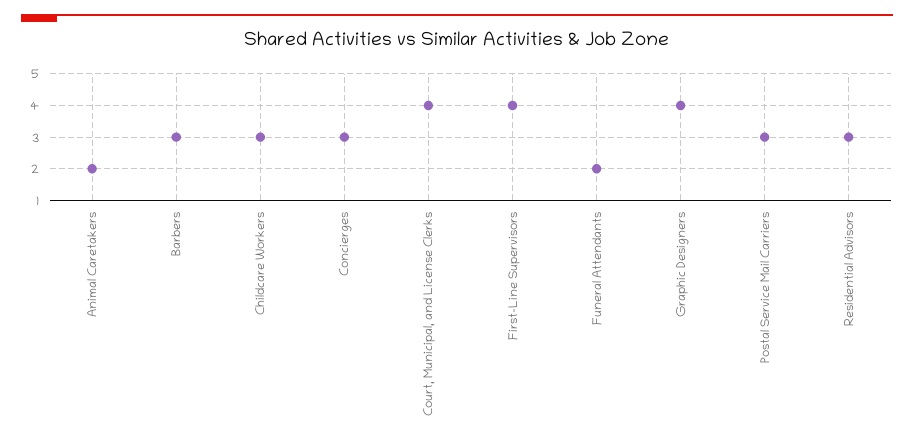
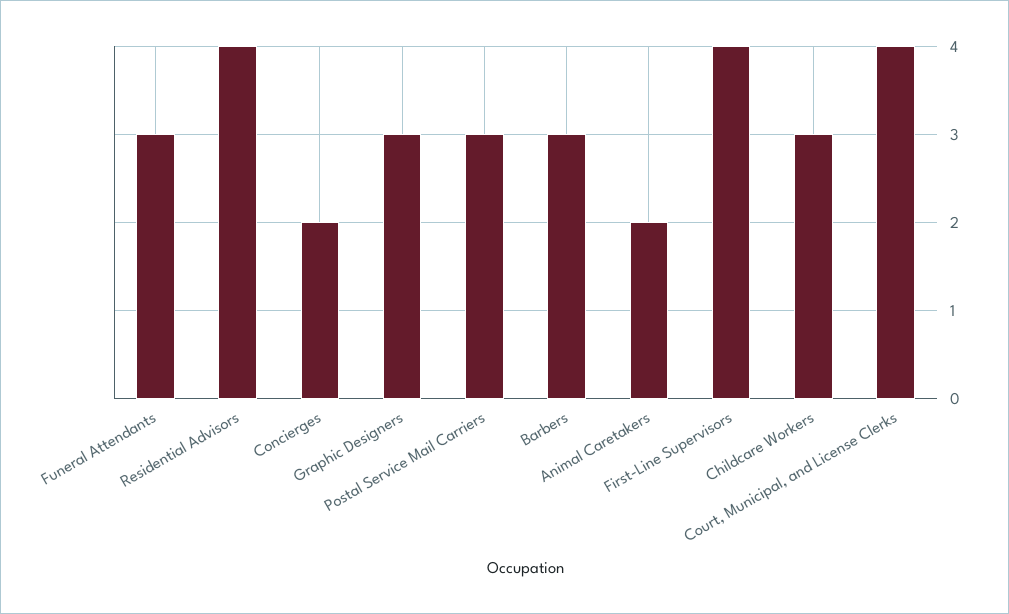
  {
    "Animal Caretakers": 2,
    "Barbers": 3,
    "Childcare Workers": 3,
-   "Concierges": 3,
+   "Concierges": 2,
    "Court, Municipal, and License Clerks": 4,
    "First-Line Supervisors": 4,
-   "Funeral Attendants": 2,
+   "Funeral Attendants": 3,
-   "Graphic Designers": 4,
+   "Graphic Designers": 3,
    "Postal Service Mail Carriers": 3,
-   "Residential Advisors": 3
+   "Residential Advisors": 4
  }

